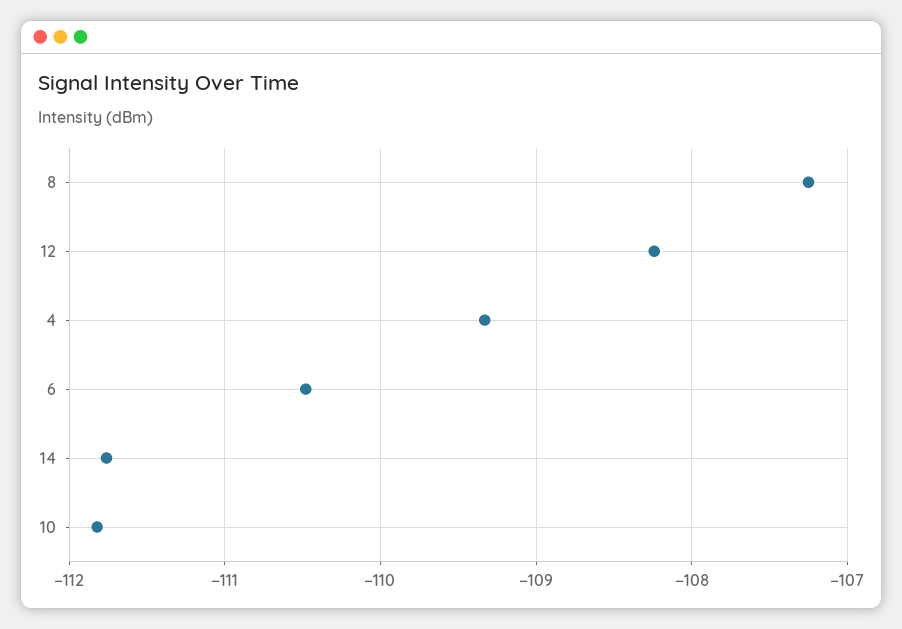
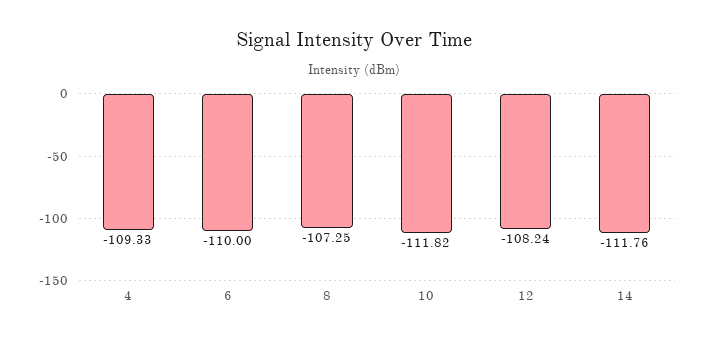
  {
    "8": -107.25,
    "12": -108.24,
    "4": -109.33,
-   "6": -110.5,
+   "6": -110,
    "14": -111.76,
    "10": -111.82
  }

